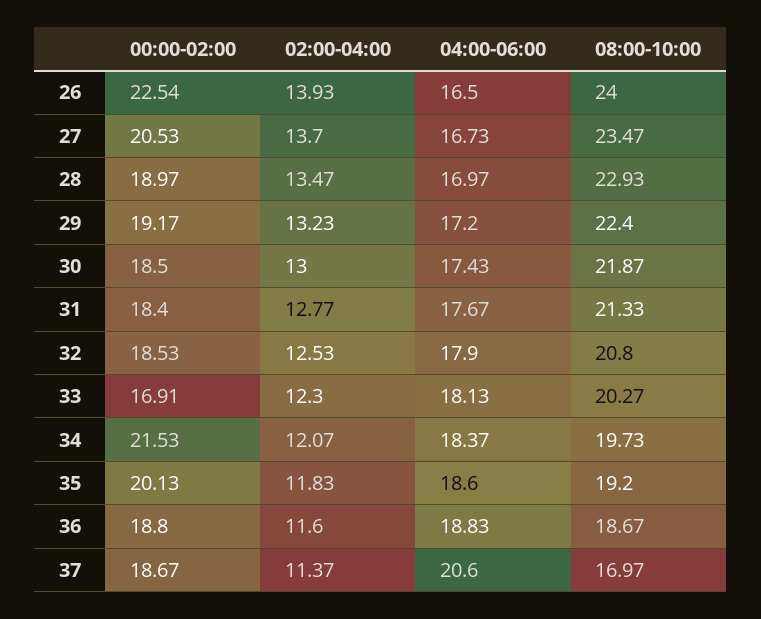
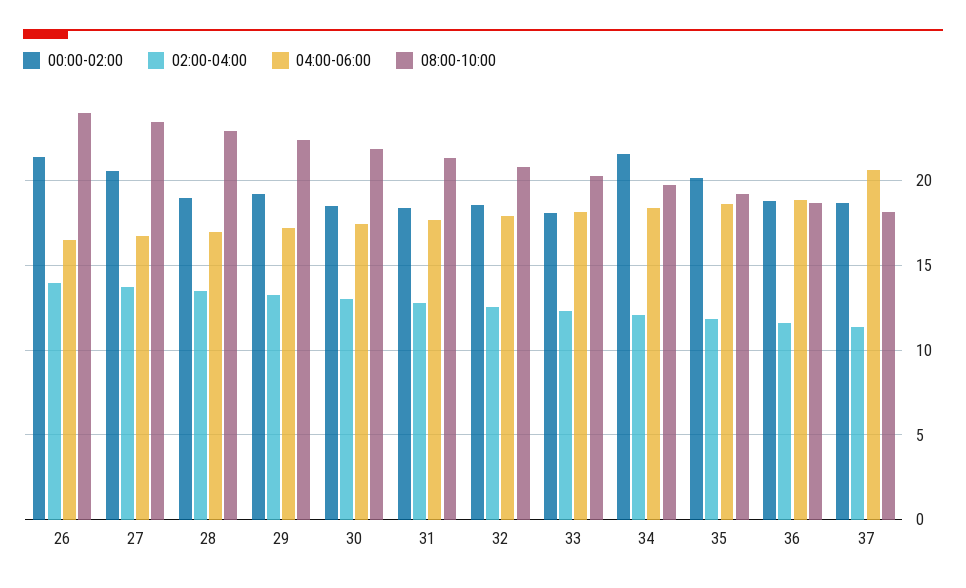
  {
    "00:00-02:00": {
-     "26": 22.54,
+     "26": 21.5,
      "27": 20.53,
      "28": 18.97,
      "29": 19.17,
      "30": 18.5,
      "31": 18.4,
      "32": 18.53,
-     "33": 16.91,
+     "33": 18,
      "34": 21.53,
      "35": 20.13,
      "36": 18.8,
      "37": 18.67
    },
    "02:00-04:00": {
      "26": 13.93,
      "27": 13.7,
      "28": 13.47,
      "29": 13.23,
      "30": 13,
      "31": 12.77,
      "32": 12.53,
      "33": 12.3,
      "34": 12.07,
      "35": 11.83,
      "36": 11.6,
      "37": 11.37
    },
    "04:00-06:00": {
      "26": 16.5,
      "27": 16.73,
      "28": 16.97,
      "29": 17.2,
      "30": 17.43,
      "31": 17.67,
      "32": 17.9,
      "33": 18.13,
      "34": 18.37,
      "35": 18.6,
      "36": 18.83,
      "37": 20.6
    },
    "08:00-10:00": {
      "26": 24,
      "27": 23.47,
      "28": 22.93,
      "29": 22.4,
      "30": 21.87,
      "31": 21.33,
      "32": 20.8,
      "33": 20.27,
      "34": 19.73,
      "35": 19.2,
      "36": 18.67,
-     "37": 16.97
+     "37": 18
    }
  }

